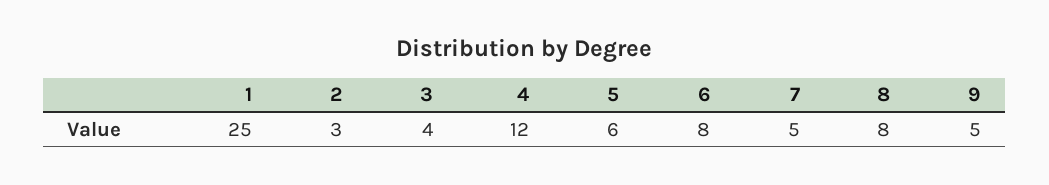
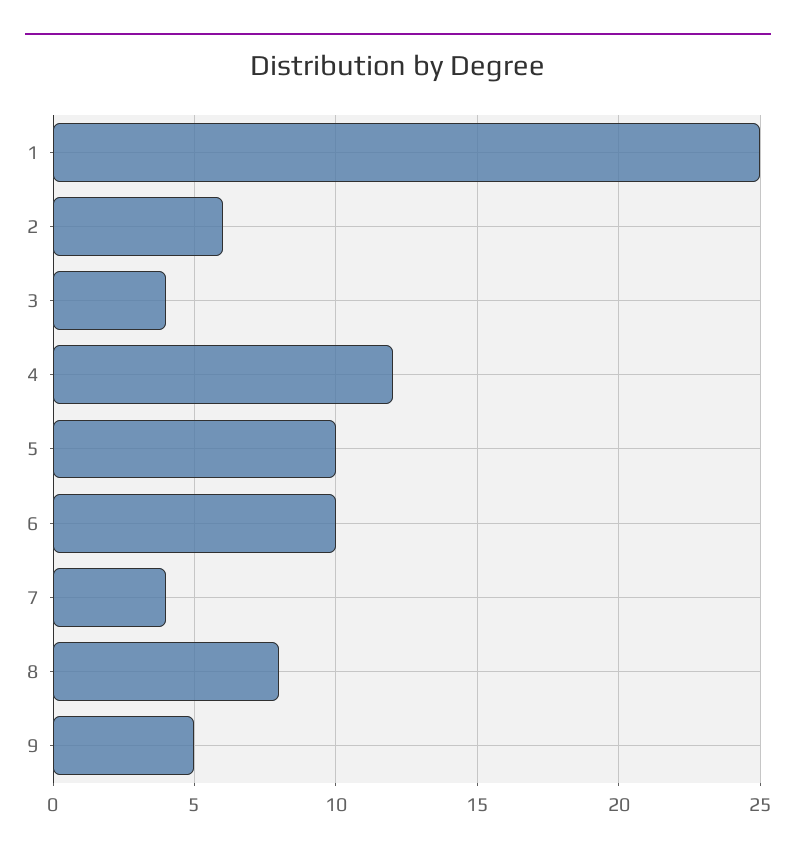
  {
    "1": 25,
-   "2": 3,
+   "2": 6,
    "3": 4,
    "4": 12,
-   "5": 6,
+   "5": 10,
-   "6": 8,
+   "6": 10,
-   "7": 5,
+   "7": 4,
    "8": 8,
    "9": 5
  }

